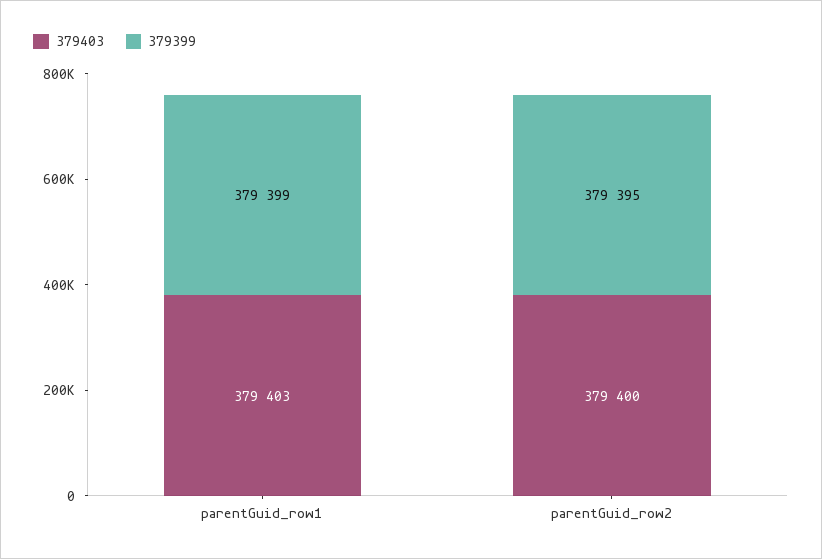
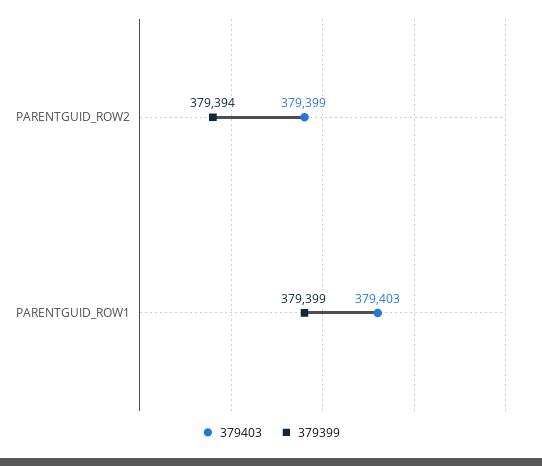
  {
    "379403": {
      "parentGuid_row1": 379403,
-     "parentGuid_row2": 379400
+     "parentGuid_row2": 379399
    },
    "379399": {
      "parentGuid_row1": 379399,
-     "parentGuid_row2": 379395
+     "parentGuid_row2": 379394
    }
  }

